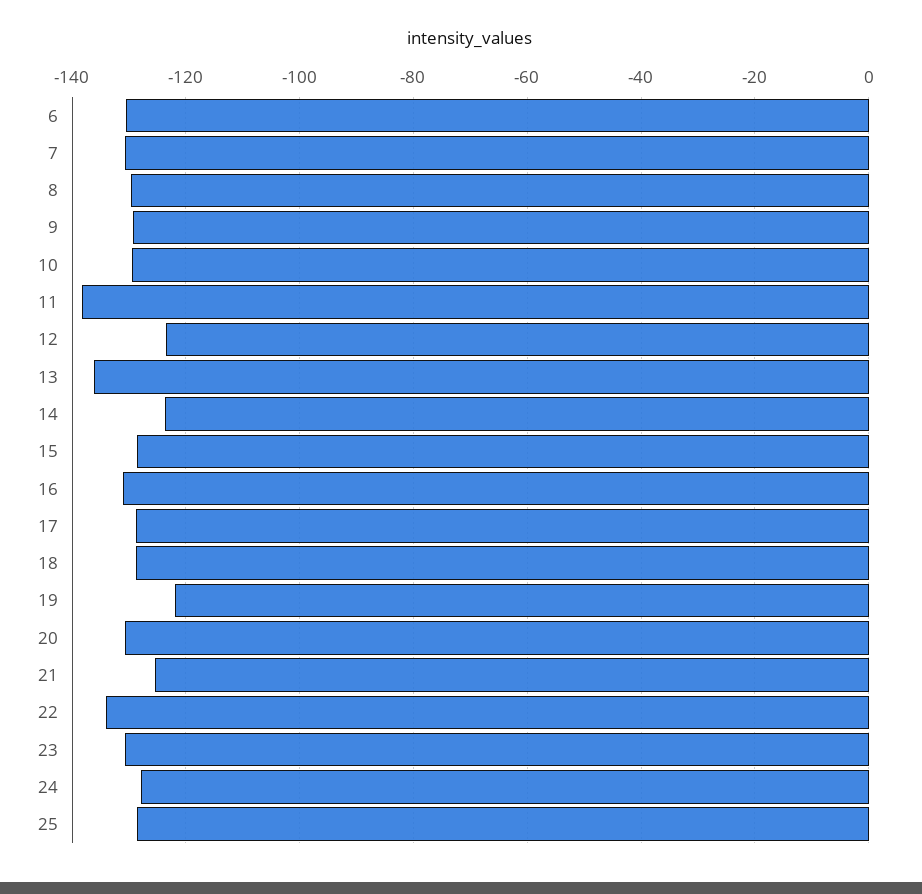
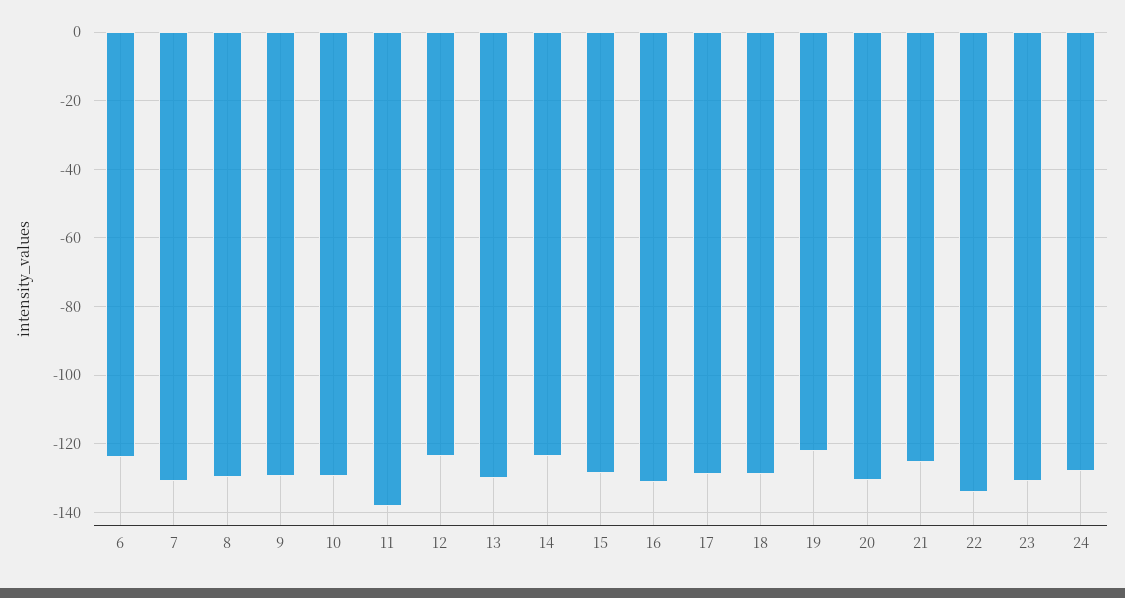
  {
-   "6": -130,
+   "6": -124,
    "7": -130,
    "8": -130,
    "9": -130,
    "10": -130,
    "11": -138,
    "12": -124,
-   "13": -136,
+   "13": -130,
    "14": -124,
    "15": -128,
    "16": -132,
    "17": -128,
    "18": -128,
    "19": -122,
    "20": -130,
    "21": -126,
    "22": -134,
    "23": -130,
-   "24": -128,
+   "24": -128
-   "25": -128
  }

